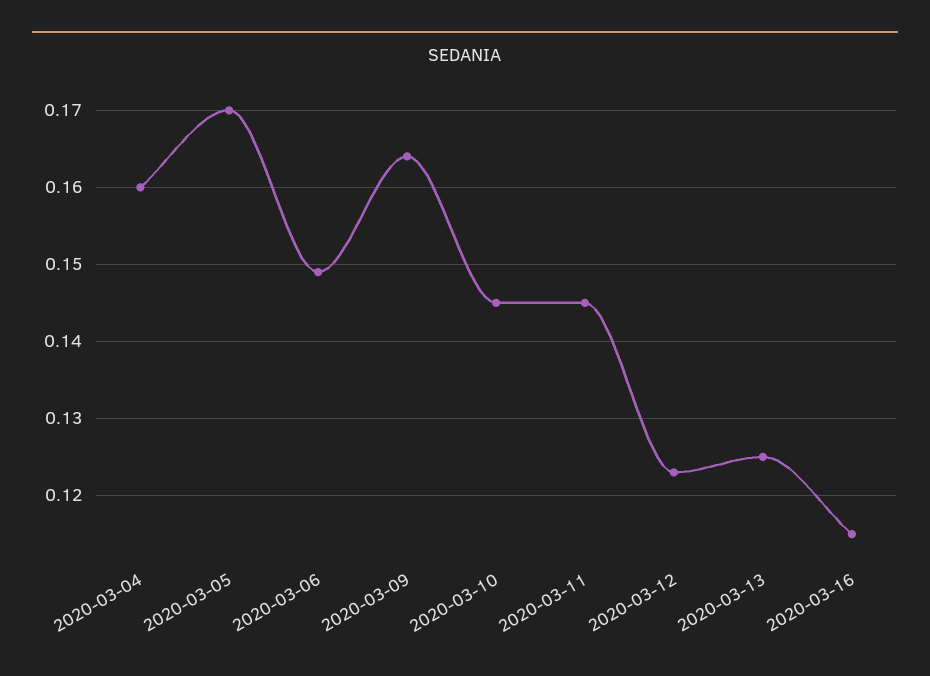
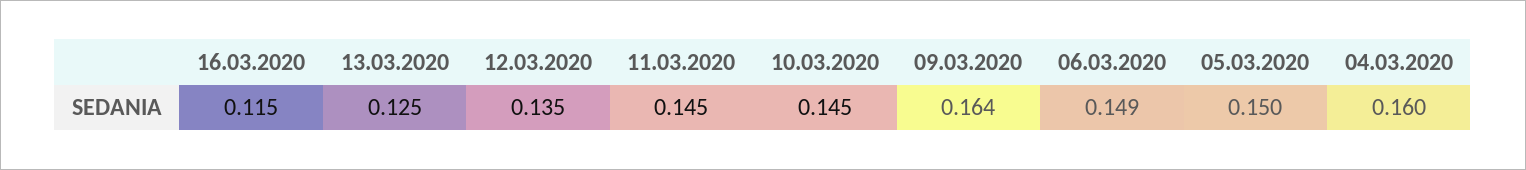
  {
    "2020-03-04": 0.16,
-   "2020-03-05": 0.17,
+   "2020-03-05": 0.15,
    "2020-03-06": 0.149,
    "2020-03-09": 0.164,
    "2020-03-10": 0.145,
    "2020-03-11": 0.145,
-   "2020-03-12": 0.123,
+   "2020-03-12": 0.135,
    "2020-03-13": 0.125,
    "2020-03-16": 0.115
  }

